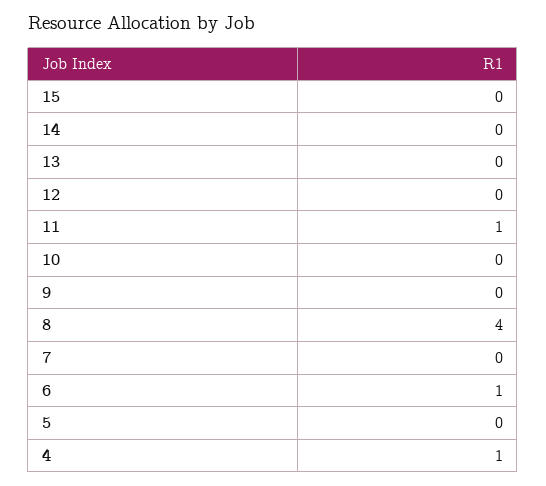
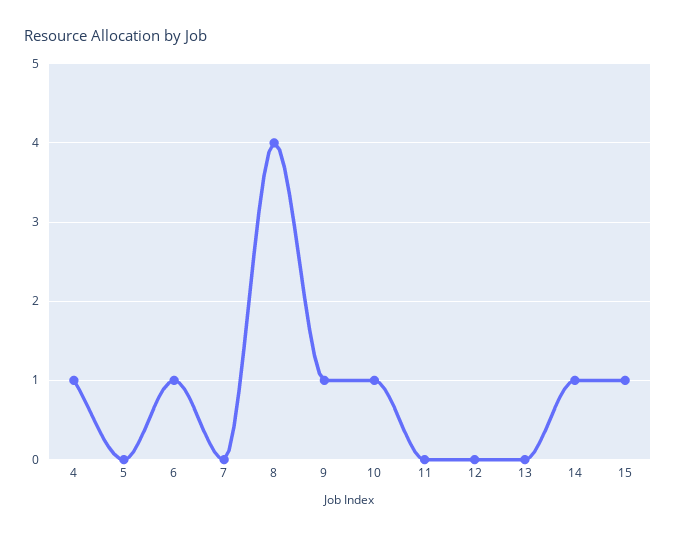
  {
-   "15": 0,
+   "15": 1,
-   "14": 0,
+   "14": 1,
    "13": 0,
    "12": 0,
-   "11": 1,
+   "11": 0,
-   "10": 0,
+   "10": 1,
-   "9": 0,
+   "9": 1,
    "8": 4,
    "7": 0,
    "6": 1,
    "5": 0,
    "4": 1
  }

